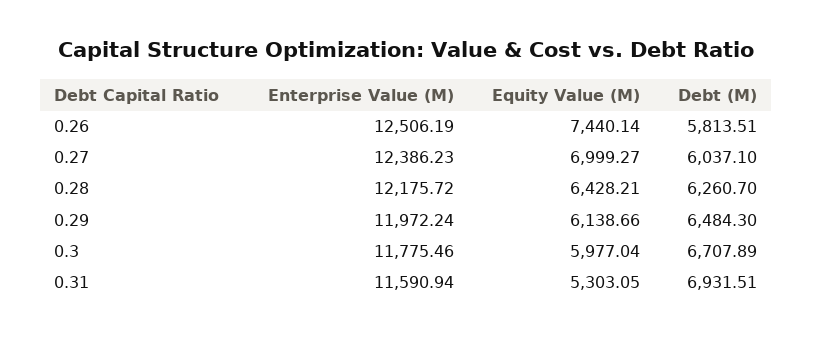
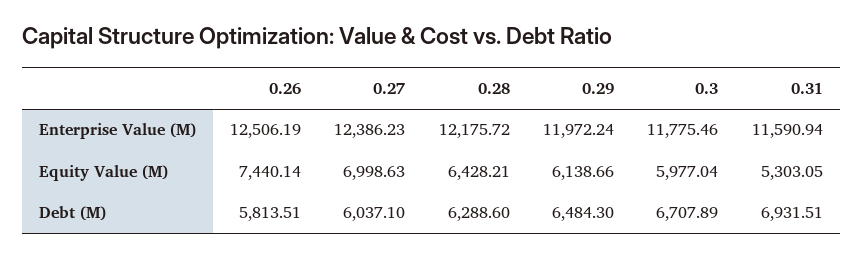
  {
    "Enterprise Value (M)": {
      "0.26": 12506.19,
      "0.27": 12386.23,
      "0.28": 12175.72,
      "0.29": 11972.24,
      "0.3": 11775.46,
      "0.31": 11590.94
    },
    "Equity Value (M)": {
      "0.26": 7440.14,
-     "0.27": 6999.27,
+     "0.27": 6998.63,
      "0.28": 6428.21,
      "0.29": 6138.66,
      "0.3": 5977.04,
      "0.31": 5303.05
    },
    "Debt (M)": {
      "0.26": 5813.51,
      "0.27": 6037.1,
-     "0.28": 6260.7,
+     "0.28": 6288.6,
      "0.29": 6484.3,
      "0.3": 6707.89,
      "0.31": 6931.51
    }
  }

